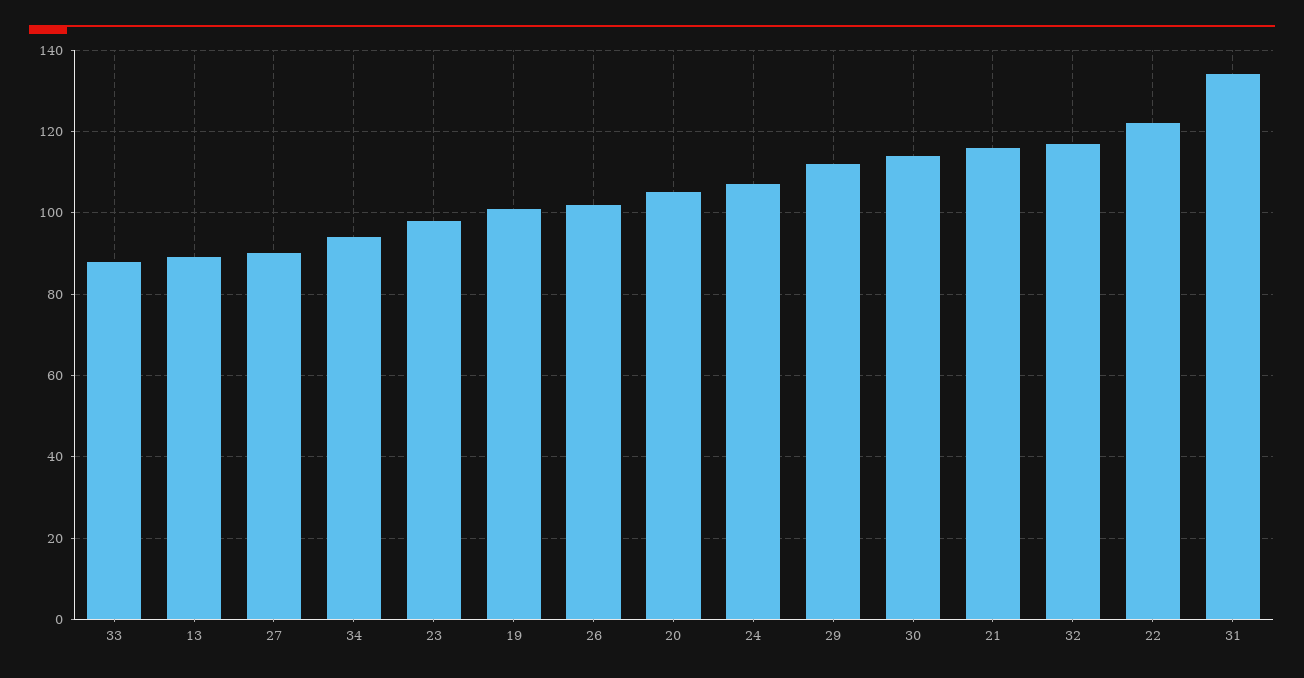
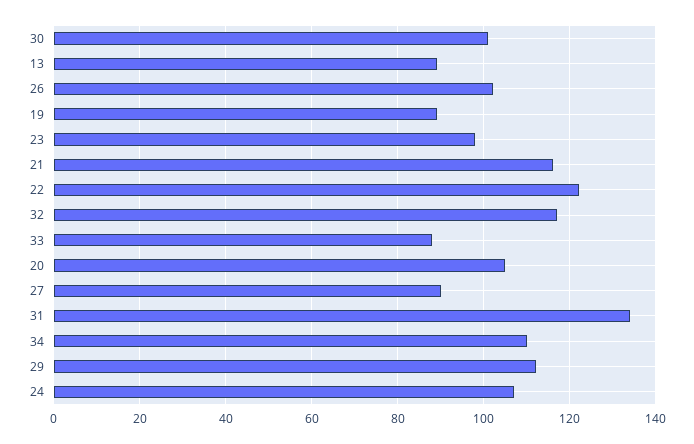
  {
    "33": 90,
    "13": 90,
    "27": 90,
-   "34": 95,
+   "34": 110,
    "23": 100,
-   "19": 100,
+   "19": 90,
    "26": 100,
    "20": 105,
    "24": 105,
    "29": 110,
-   "30": 115,
+   "30": 100,
    "21": 115,
    "32": 115,
    "22": 120,
    "31": 135
  }

